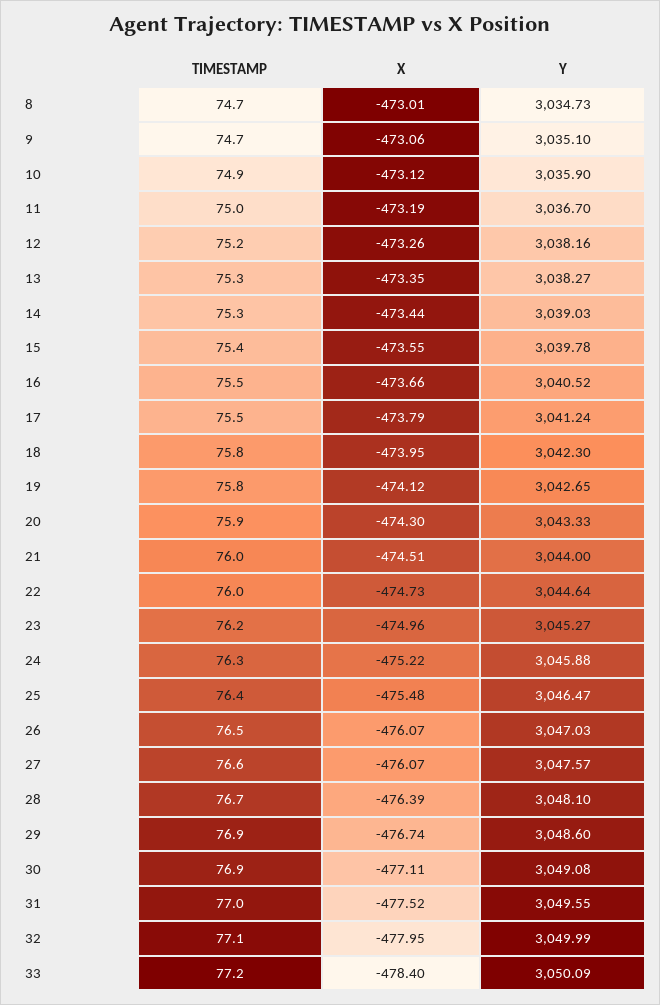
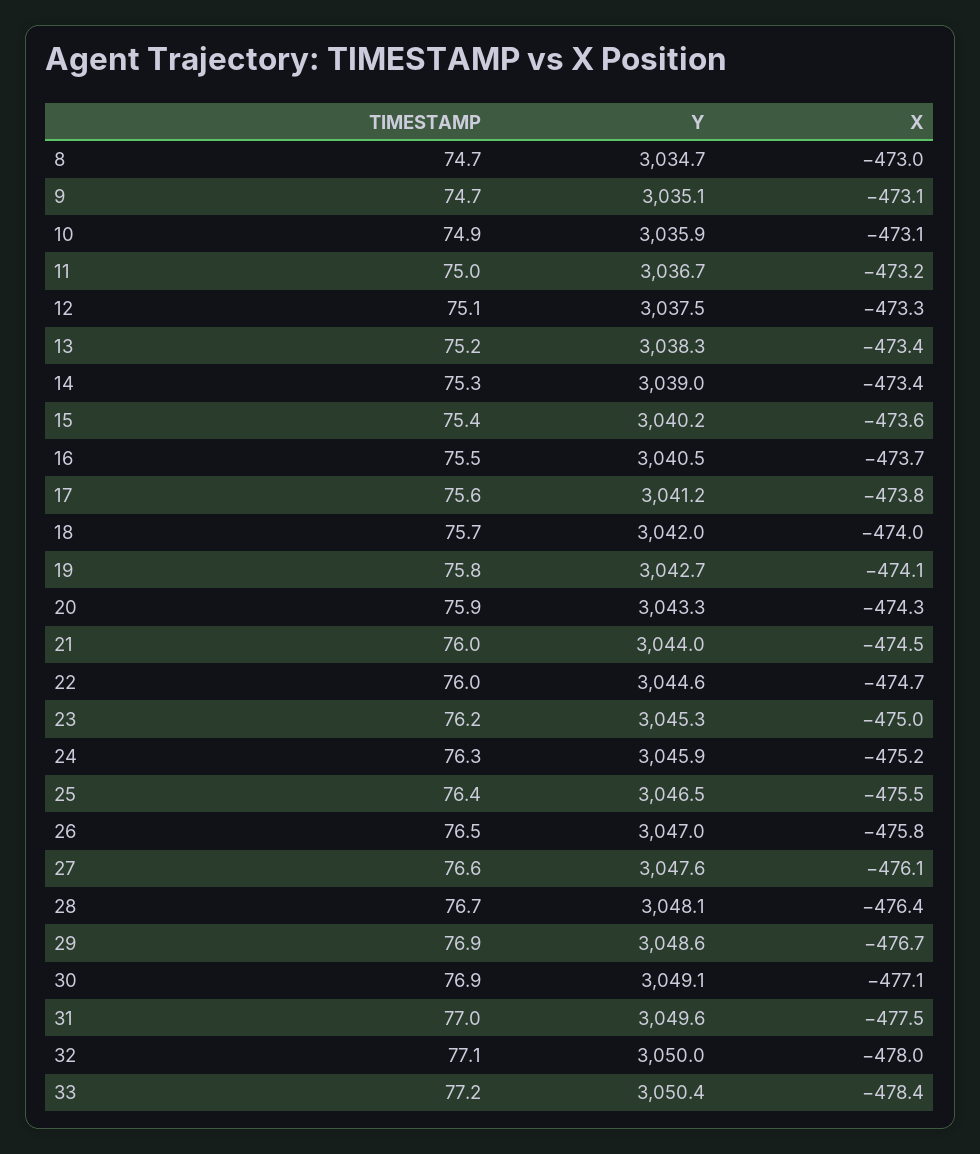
  {
    "TIMESTAMP": {
      "8": 74.7,
      "9": 74.7,
      "10": 74.9,
      "11": 75,
-     "12": 75.2,
+     "12": 75.1,
-     "13": 75.3,
+     "13": 75.2,
      "14": 75.3,
      "15": 75.4,
      "16": 75.5,
-     "17": 75.5,
+     "17": 75.6,
-     "18": 75.8,
+     "18": 75.7,
      "19": 75.8,
      "20": 75.9,
      "21": 76,
      "22": 76,
      "23": 76.2,
      "24": 76.3,
      "25": 76.4,
      "26": 76.5,
      "27": 76.6,
      "28": 76.7,
      "29": 76.9,
      "30": 76.9,
      "31": 77,
      "32": 77.1,
      "33": 77.2
    },
    "X": {
      "8": -473.01,
      "9": -473.06,
      "10": -473.12,
      "11": -473.19,
      "12": -473.26,
      "13": -473.35,
      "14": -473.44,
      "15": -473.55,
      "16": -473.66,
      "17": -473.79,
      "18": -473.95,
      "19": -474.12,
      "20": -474.3,
      "21": -474.51,
      "22": -474.73,
      "23": -474.96,
      "24": -475.22,
      "25": -475.48,
-     "26": -476.07,
+     "26": -475.8,
      "27": -476.07,
      "28": -476.39,
      "29": -476.74,
      "30": -477.11,
      "31": -477.52,
      "32": -477.95,
      "33": -478.4
    },
    "Y": {
      "8": 3034.73,
      "9": 3035.1,
      "10": 3035.9,
      "11": 3036.7,
-     "12": 3038.16,
+     "12": 3037.5,
      "13": 3038.27,
      "14": 3039.03,
-     "15": 3039.78,
+     "15": 3040.2,
      "16": 3040.52,
      "17": 3041.24,
-     "18": 3042.3,
+     "18": 3042,
      "19": 3042.65,
      "20": 3043.33,
      "21": 3044,
      "22": 3044.64,
      "23": 3045.27,
      "24": 3045.88,
      "25": 3046.47,
      "26": 3047.03,
      "27": 3047.57,
      "28": 3048.1,
      "29": 3048.6,
      "30": 3049.08,
      "31": 3049.55,
      "32": 3049.99,
-     "33": 3050.09
+     "33": 3050.4
    }
  }

